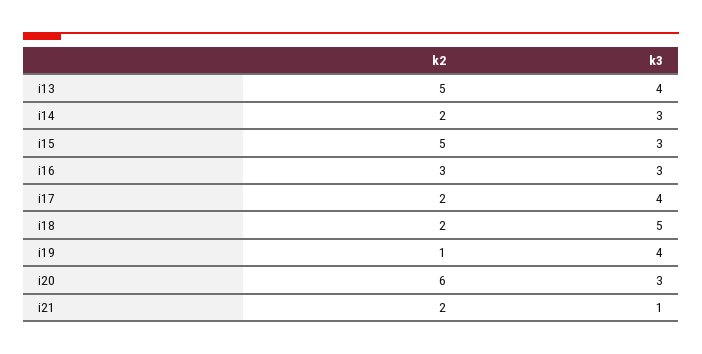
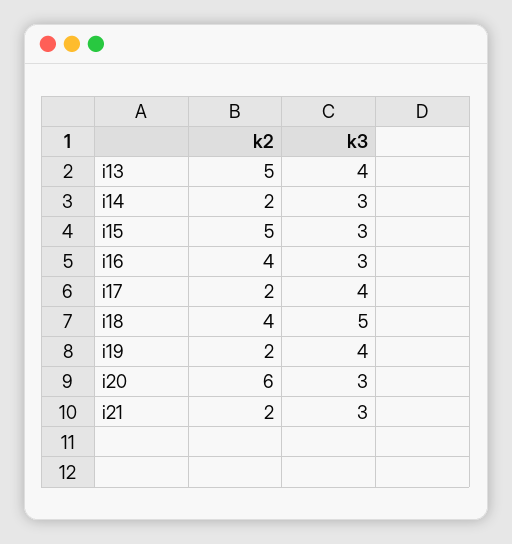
  {
    "k2": {
      "i13": 5,
      "i14": 2,
      "i15": 5,
-     "i16": 3,
+     "i16": 4,
      "i17": 2,
-     "i18": 2,
+     "i18": 4,
-     "i19": 1,
+     "i19": 2,
      "i20": 6,
      "i21": 2
    },
    "k3": {
      "i13": 4,
      "i14": 3,
      "i15": 3,
      "i16": 3,
      "i17": 4,
      "i18": 5,
      "i19": 4,
      "i20": 3,
-     "i21": 1
+     "i21": 3
    }
  }

